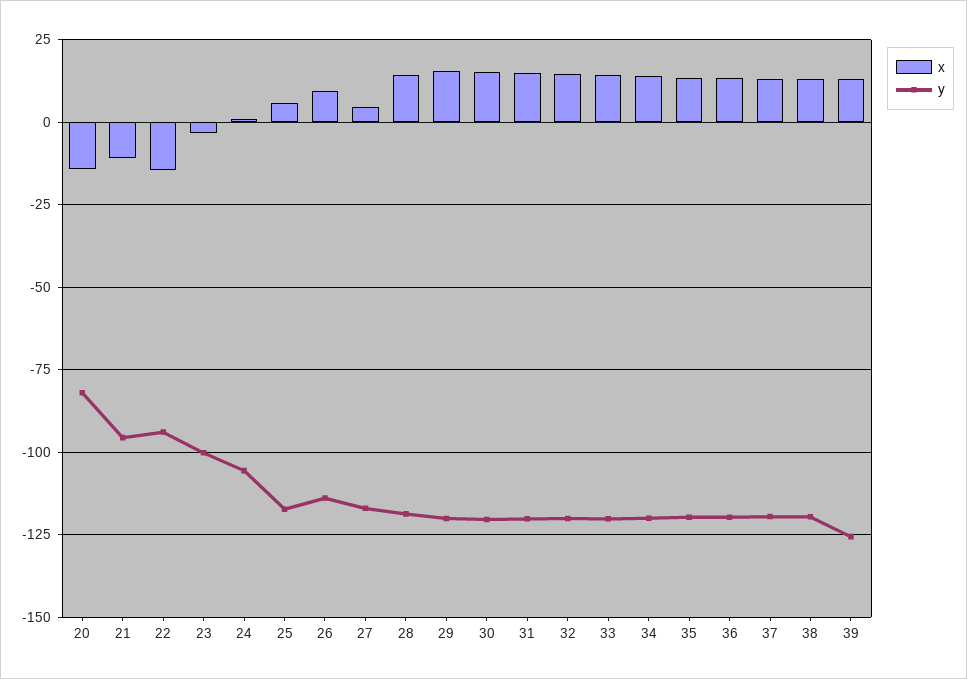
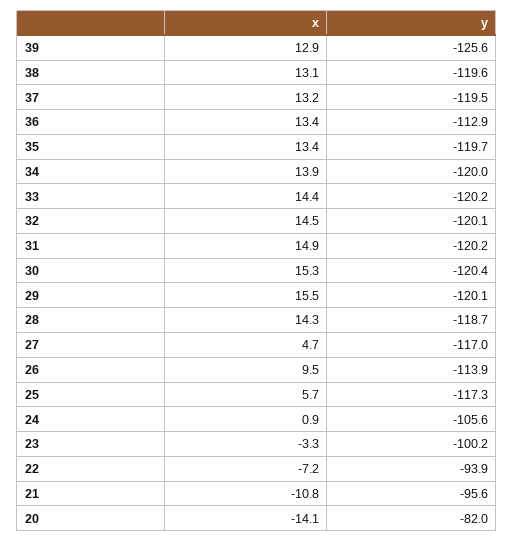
  {
    "x": {
      "20": -14.1,
      "21": -10.8,
-     "22": -15,
+     "22": -7.2,
      "23": -3.3,
      "24": 0.9,
      "25": 5.7,
      "26": 9.5,
      "27": 4.7,
      "28": 14.3,
      "29": 15.5,
      "30": 15.3,
      "31": 14.9,
      "32": 14.5,
      "33": 14.4,
      "34": 13.9,
      "35": 13.4,
      "36": 13.4,
      "37": 13.2,
      "38": 13.1,
      "39": 12.9
    },
    "y": {
      "20": -82,
      "21": -95.6,
      "22": -93.9,
      "23": -100.2,
      "24": -105.6,
      "25": -117.3,
      "26": -113.9,
      "27": -117,
      "28": -118.7,
      "29": -120.1,
      "30": -120.4,
      "31": -120.2,
      "32": -120.1,
      "33": -120.2,
      "34": -120,
      "35": -119.7,
-     "36": -120,
+     "36": -112.9,
      "37": -119.5,
      "38": -119.6,
      "39": -125.6
    }
  }

